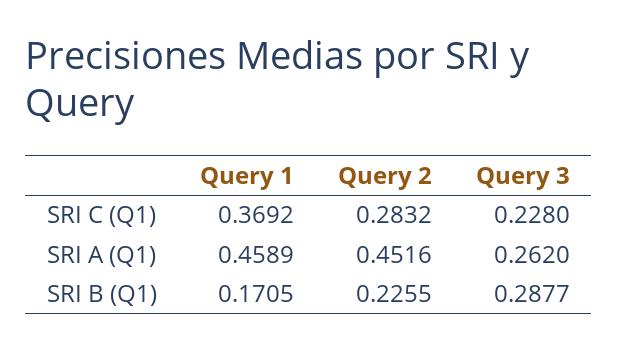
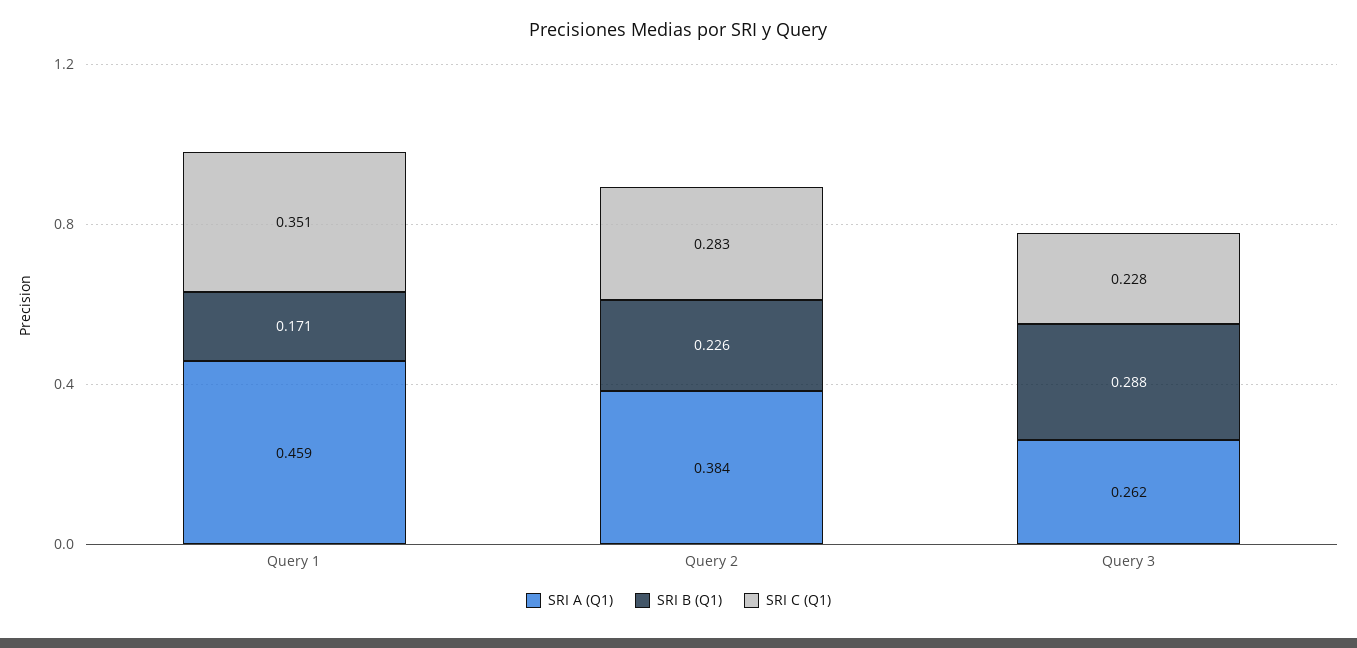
  {
    "SRI C (Q1)": {
-     "Query 1": 0.3692,
+     "Query 1": 0.351,
      "Query 2": 0.2832,
      "Query 3": 0.228
    },
    "SRI A (Q1)": {
      "Query 1": 0.4589,
-     "Query 2": 0.4516,
+     "Query 2": 0.384,
      "Query 3": 0.262
    },
    "SRI B (Q1)": {
      "Query 1": 0.1705,
      "Query 2": 0.2255,
      "Query 3": 0.2877
    }
  }

